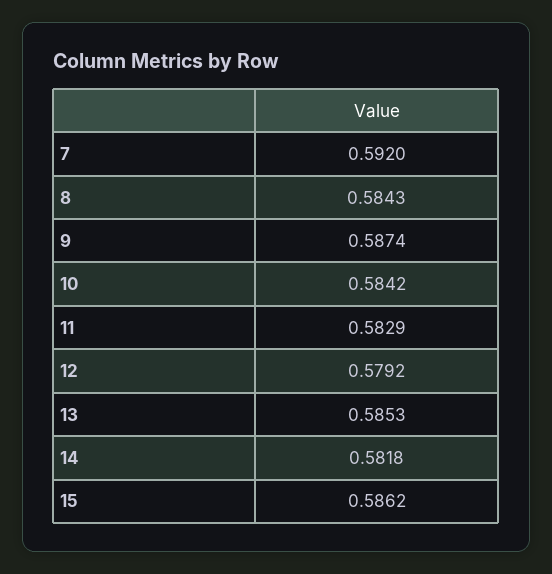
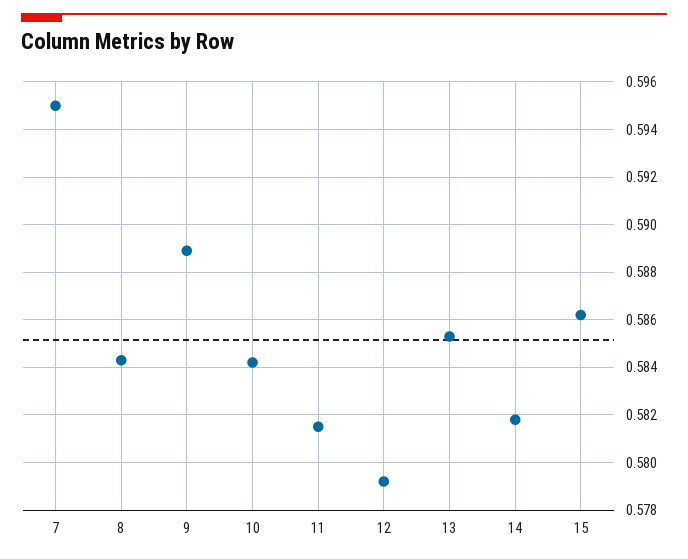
  {
-   "7": 0.592,
+   "7": 0.595,
    "8": 0.5843,
-   "9": 0.5874,
+   "9": 0.589,
    "10": 0.5842,
-   "11": 0.5829,
+   "11": 0.5815,
    "12": 0.5792,
    "13": 0.5853,
    "14": 0.5818,
    "15": 0.5862
  }

